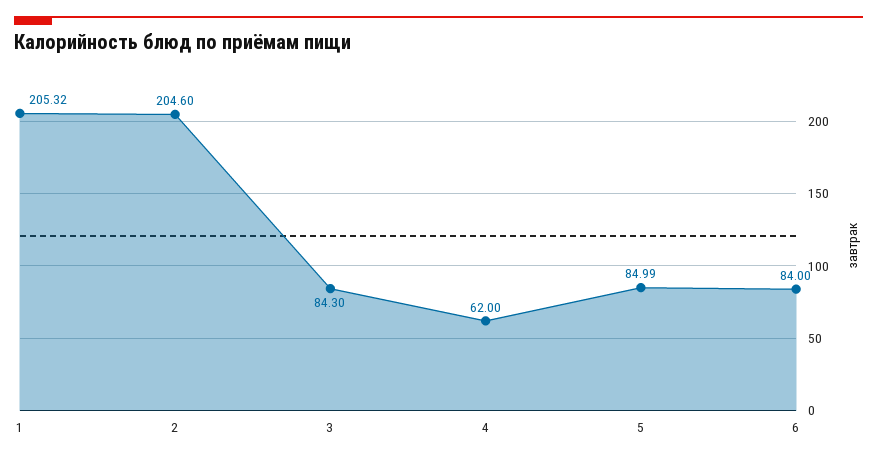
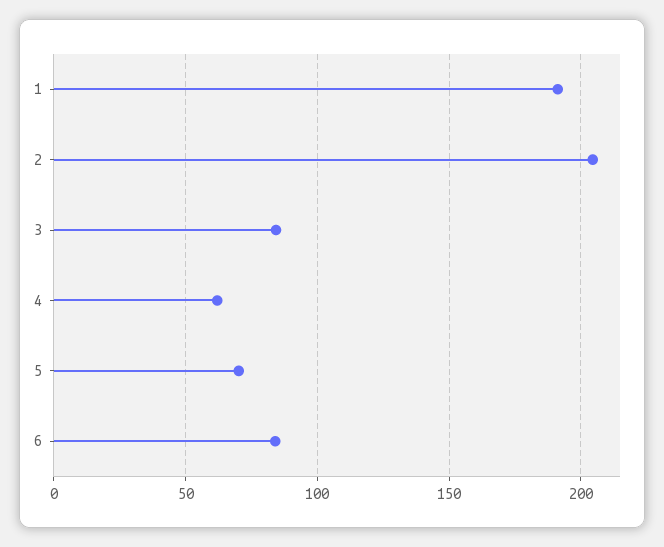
  {
-   "1": 205.32,
+   "1": 190,
    "2": 204.6,
    "3": 84.3,
    "4": 62,
-   "5": 84.99,
+   "5": 70,
    "6": 84
  }

